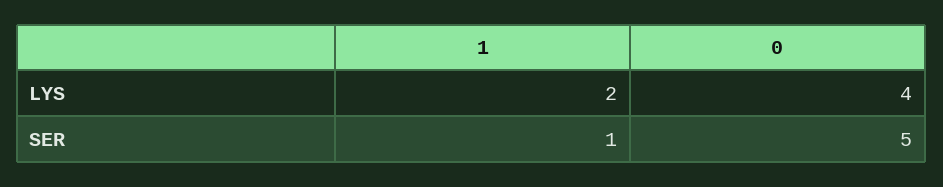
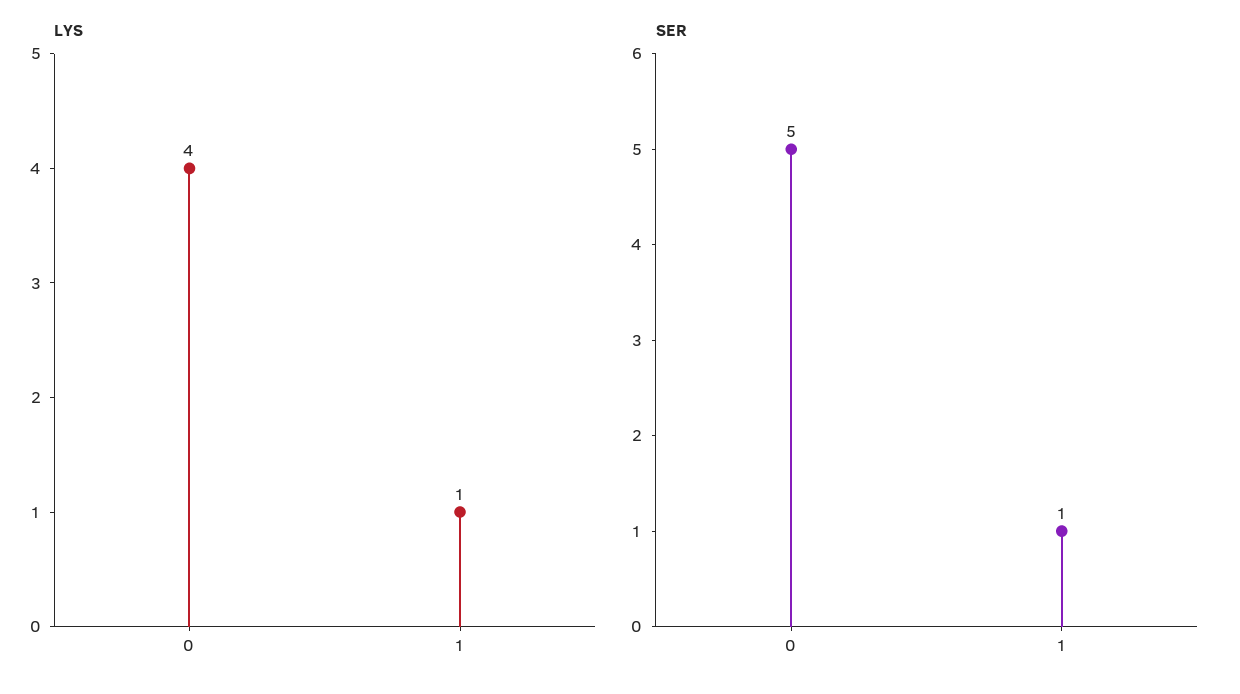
  {
    "LYS": {
-     "1": 2,
+     "1": 1,
      "0": 4
    },
    "SER": {
      "1": 1,
      "0": 5
    }
  }

